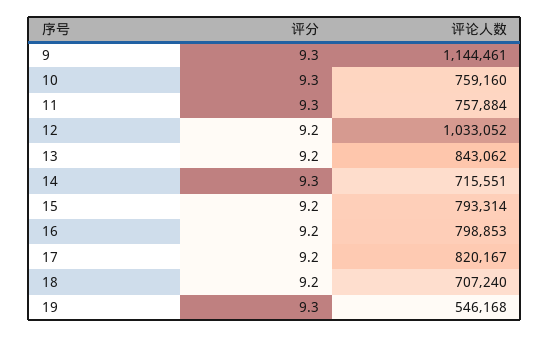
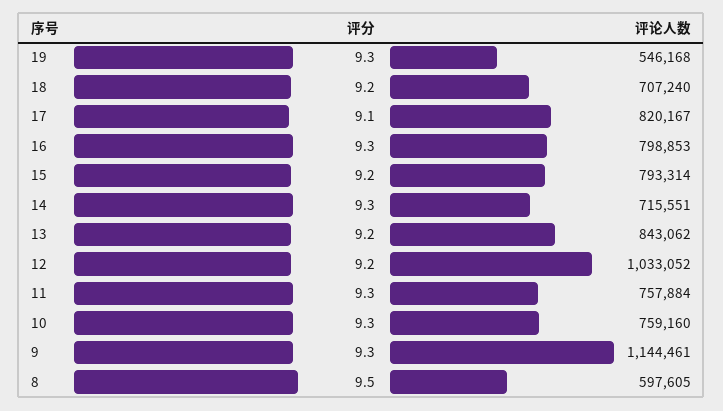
  {
    "评分": {
      "9": 9.3,
      "10": 9.3,
      "11": 9.3,
      "12": 9.2,
      "13": 9.2,
      "14": 9.3,
      "15": 9.2,
-     "16": 9.2,
+     "16": 9.3,
-     "17": 9.2,
+     "17": 9.1,
      "18": 9.2,
-     "19": 9.3
+     "19": 9.3,
+     "8": 9.5
    },
    "评论人数": {
      "9": 1144461,
      "10": 759160,
      "11": 757884,
      "12": 1033052,
      "13": 843062,
      "14": 715551,
      "15": 793314,
      "16": 798853,
      "17": 820167,
      "18": 707240,
-     "19": 546168
+     "19": 546168,
+     "8": 597605
    }
  }

